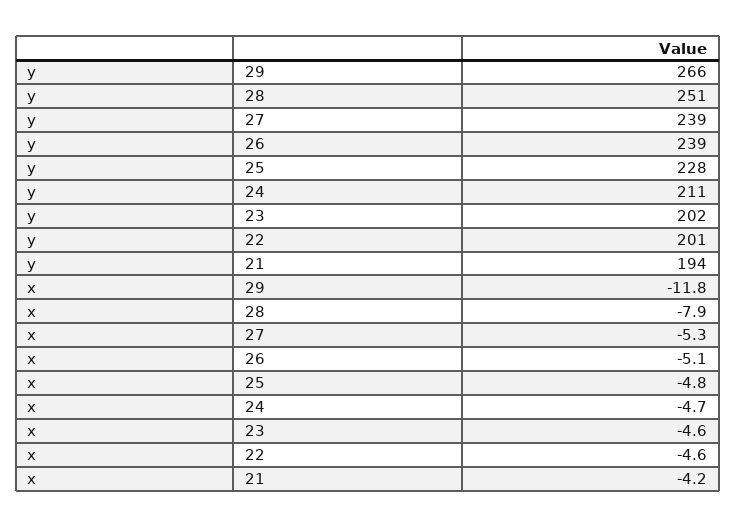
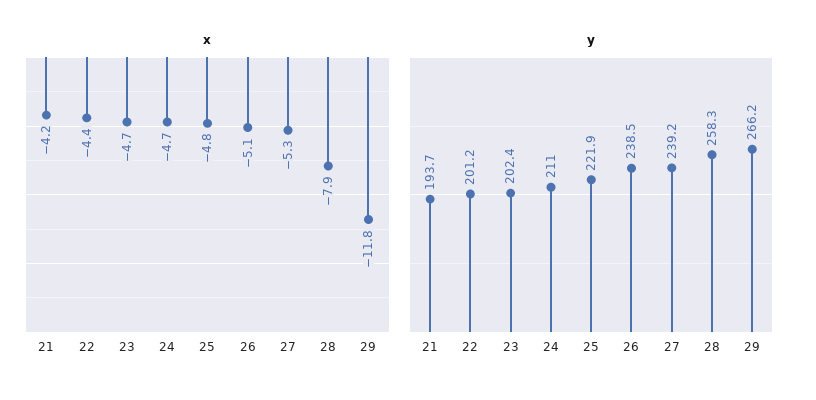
  {
    "y": {
      "29": 266.2,
-     "28": 251,
+     "28": 258.3,
      "27": 239.2,
      "26": 238.5,
-     "25": 228,
+     "25": 221.9,
      "24": 211,
      "23": 202.4,
      "22": 201.2,
      "21": 193.7
    },
    "x": {
      "29": -11.8,
      "28": -7.9,
      "27": -5.3,
      "26": -5.1,
      "25": -4.8,
      "24": -4.7,
-     "23": -4.6,
+     "23": -4.7,
-     "22": -4.6,
+     "22": -4.4,
      "21": -4.2
    }
  }

